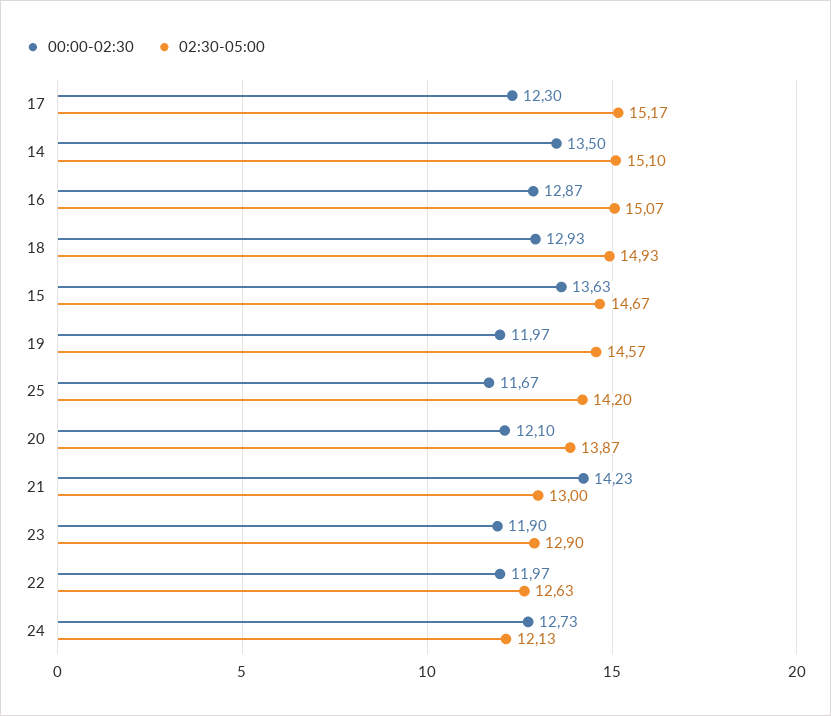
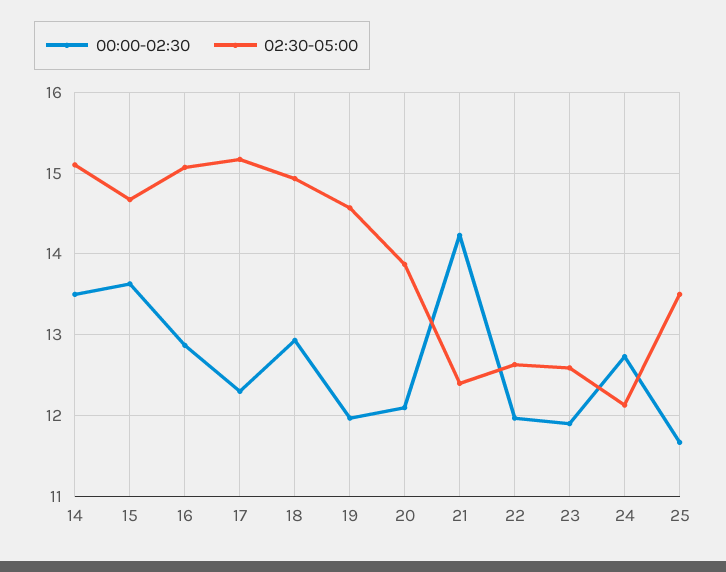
  {
    "00:00-02:30": {
      "17": 12.3,
      "14": 13.5,
      "16": 12.87,
      "18": 12.93,
      "15": 13.63,
      "19": 11.97,
      "25": 11.67,
      "20": 12.1,
      "21": 14.23,
      "23": 11.9,
      "22": 11.97,
      "24": 12.73
    },
    "02:30-05:00": {
      "17": 15.17,
      "14": 15.1,
      "16": 15.07,
      "18": 14.93,
      "15": 14.67,
      "19": 14.57,
-     "25": 14.2,
+     "25": 13.5,
      "20": 13.87,
-     "21": 13,
+     "21": 12.4,
-     "23": 12.9,
+     "23": 12.6,
      "22": 12.63,
      "24": 12.13
    }
  }

